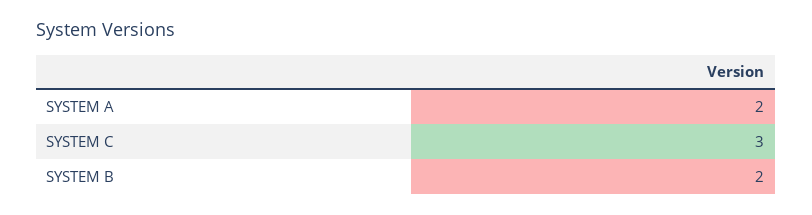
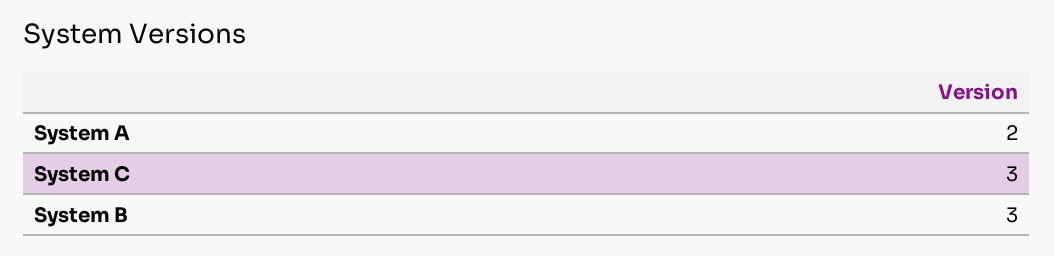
  {
    "SYSTEM A": 2,
    "SYSTEM C": 3,
-   "SYSTEM B": 2
+   "SYSTEM B": 3
  }

